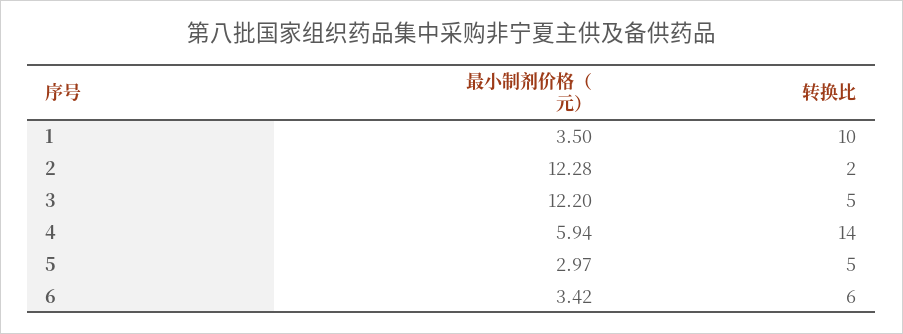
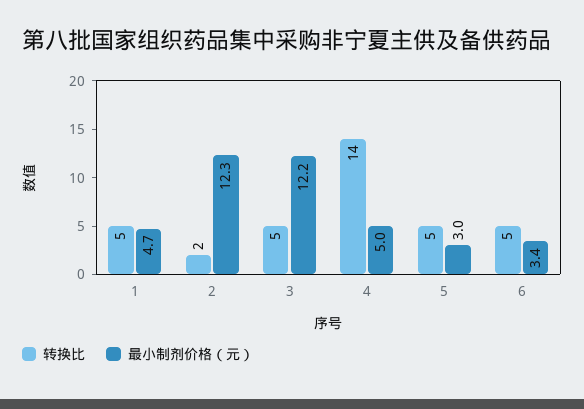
  {
    "最小制剂价格（元）": {
-     "1": 3.5,
+     "1": 4.7,
      "2": 12.28,
      "3": 12.2,
-     "4": 5.94,
+     "4": 5,
      "5": 2.97,
      "6": 3.42
    },
    "转换比": {
-     "1": 10,
+     "1": 5,
      "2": 2,
      "3": 5,
      "4": 14,
      "5": 5,
-     "6": 6
+     "6": 5
    }
  }

